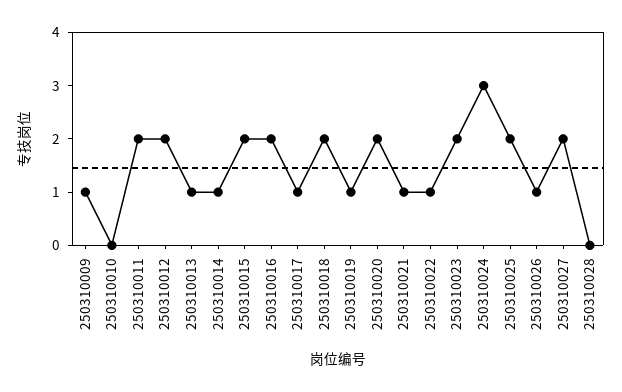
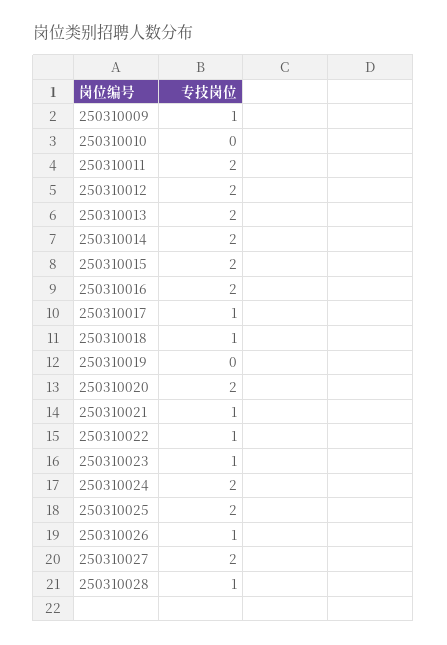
  {
    "250310009": 1,
    "250310010": 0,
    "250310011": 2,
    "250310012": 2,
-   "250310013": 1,
+   "250310013": 2,
-   "250310014": 1,
+   "250310014": 2,
    "250310015": 2,
    "250310016": 2,
    "250310017": 1,
-   "250310018": 2,
+   "250310018": 1,
-   "250310019": 1,
+   "250310019": 0,
    "250310020": 2,
    "250310021": 1,
    "250310022": 1,
-   "250310023": 2,
+   "250310023": 1,
-   "250310024": 3,
+   "250310024": 2,
    "250310025": 2,
    "250310026": 1,
    "250310027": 2,
-   "250310028": 0
+   "250310028": 1
  }

